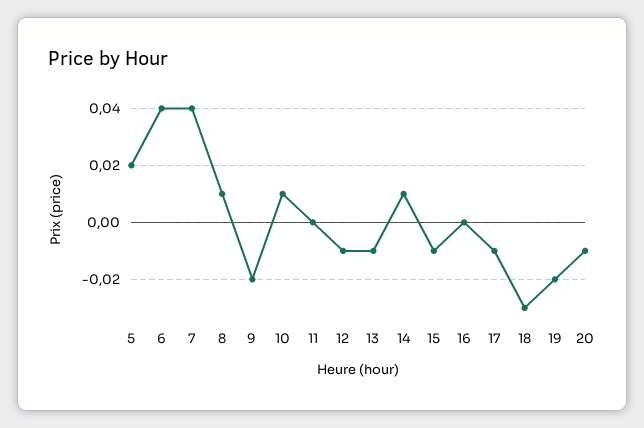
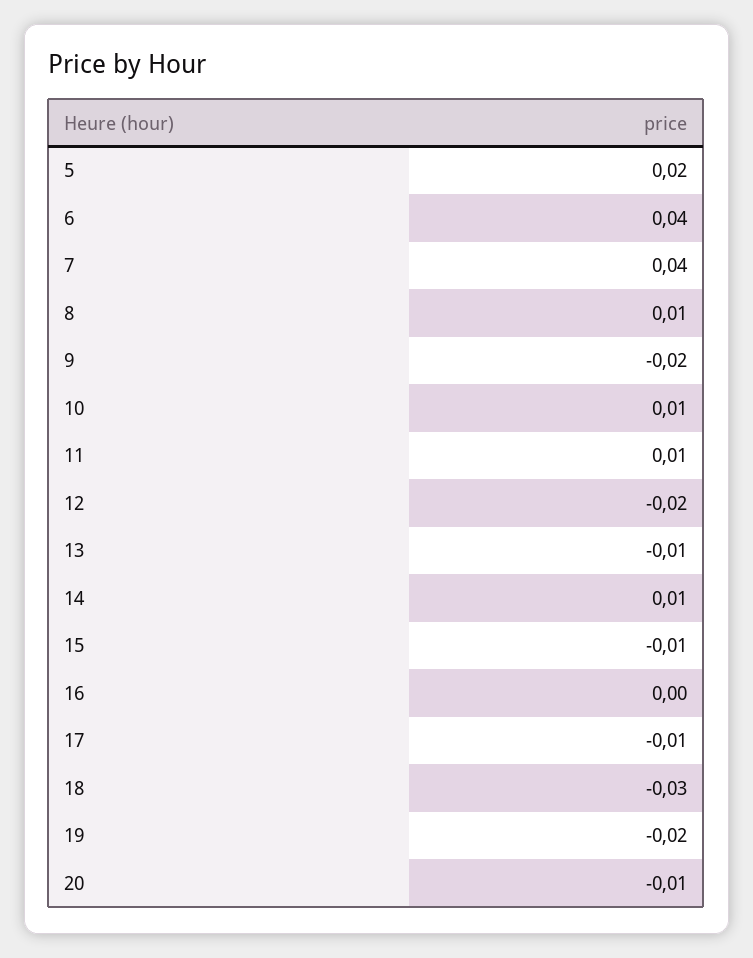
  {
    "5": 0.02,
    "6": 0.04,
    "7": 0.04,
    "8": 0.01,
    "9": -0.02,
    "10": 0.01,
-   "11": 0,
+   "11": 0.01,
-   "12": -0.01,
+   "12": -0.02,
    "13": -0.01,
    "14": 0.01,
    "15": -0.01,
    "16": 0,
    "17": -0.01,
    "18": -0.03,
    "19": -0.02,
    "20": -0.01
  }

